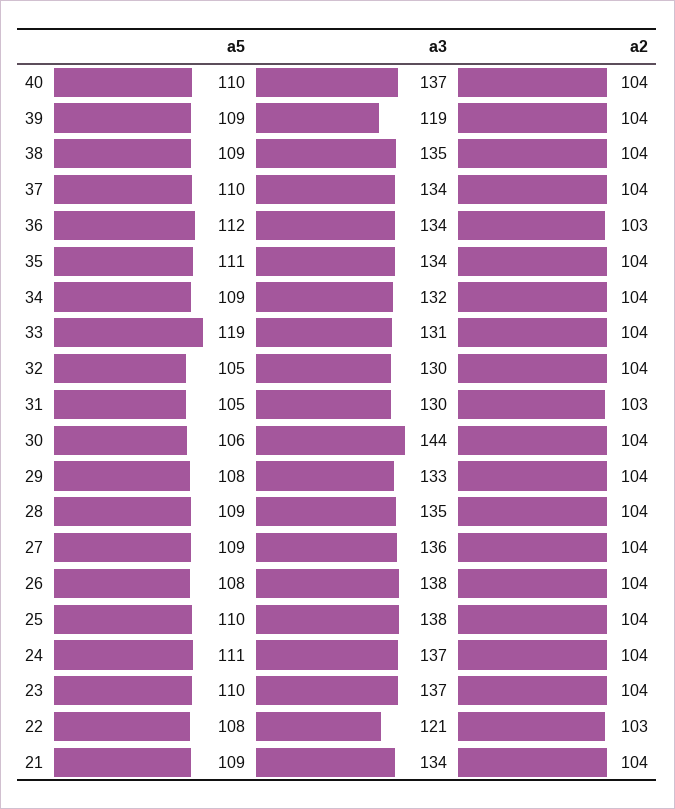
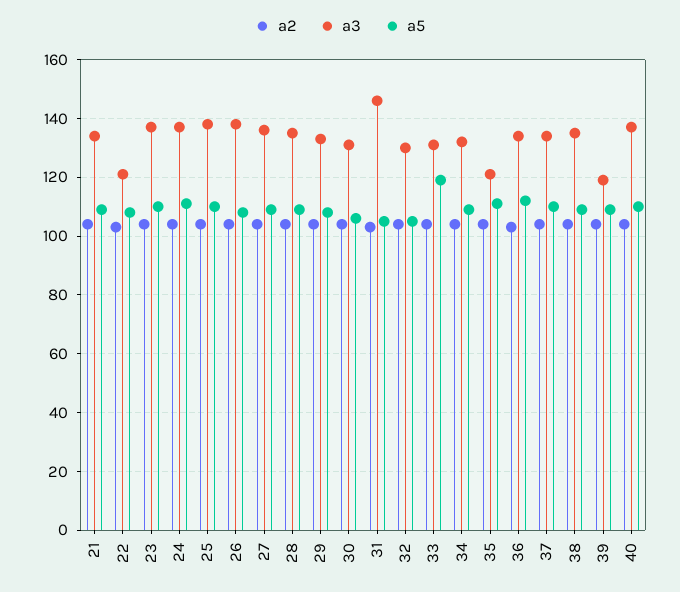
  {
    "a5": {
      "40": 110,
      "39": 109,
      "38": 109,
      "37": 110,
      "36": 112,
      "35": 111,
      "34": 109,
      "33": 119,
      "32": 105,
      "31": 105,
      "30": 106,
      "29": 108,
      "28": 109,
      "27": 109,
      "26": 108,
      "25": 110,
      "24": 111,
      "23": 110,
      "22": 108,
      "21": 109
    },
    "a3": {
      "40": 137,
      "39": 119,
      "38": 135,
      "37": 134,
      "36": 134,
-     "35": 134,
+     "35": 120,
      "34": 132,
      "33": 131,
      "32": 130,
-     "31": 130,
+     "31": 145,
-     "30": 144,
+     "30": 130,
      "29": 133,
      "28": 135,
      "27": 136,
      "26": 138,
      "25": 138,
      "24": 137,
      "23": 137,
      "22": 121,
      "21": 134
    },
    "a2": {
      "40": 104,
      "39": 104,
      "38": 104,
      "37": 104,
      "36": 103,
      "35": 104,
      "34": 104,
      "33": 104,
      "32": 104,
      "31": 103,
      "30": 104,
      "29": 104,
      "28": 104,
      "27": 104,
      "26": 104,
      "25": 104,
      "24": 104,
      "23": 104,
      "22": 103,
      "21": 104
    }
  }

